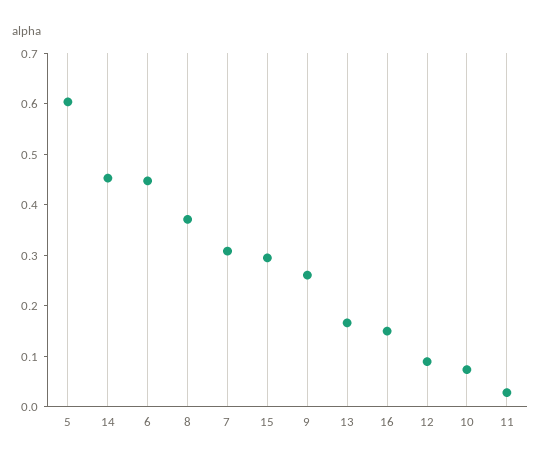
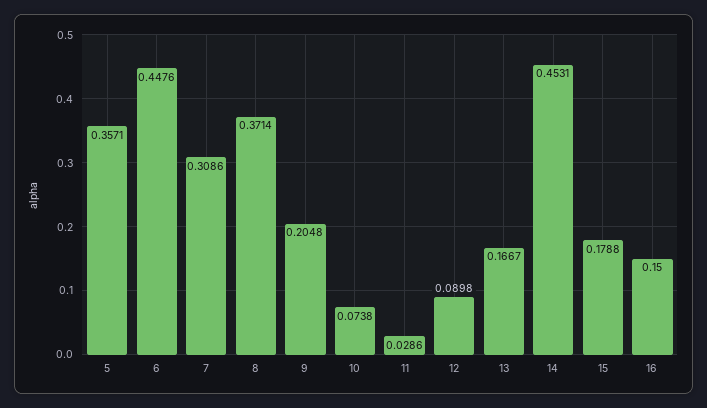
  {
-   "5": 0.6,
+   "5": 0.3571,
    "14": 0.4531,
    "6": 0.4476,
    "8": 0.3714,
    "7": 0.3086,
-   "15": 0.3,
+   "15": 0.1788,
-   "9": 0.26,
+   "9": 0.2048,
    "13": 0.1667,
    "16": 0.15,
    "12": 0.0898,
    "10": 0.0738,
    "11": 0.0286
  }

